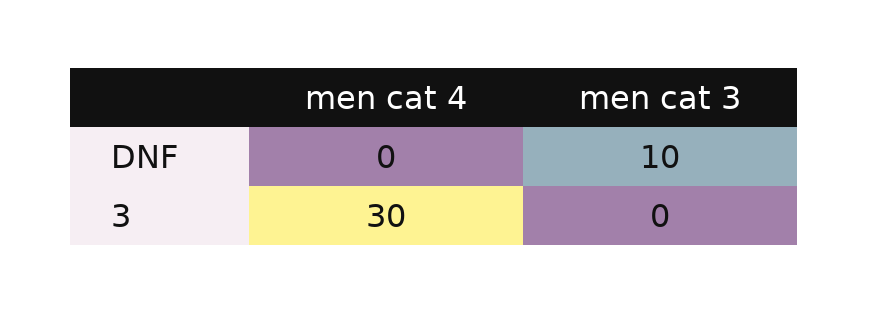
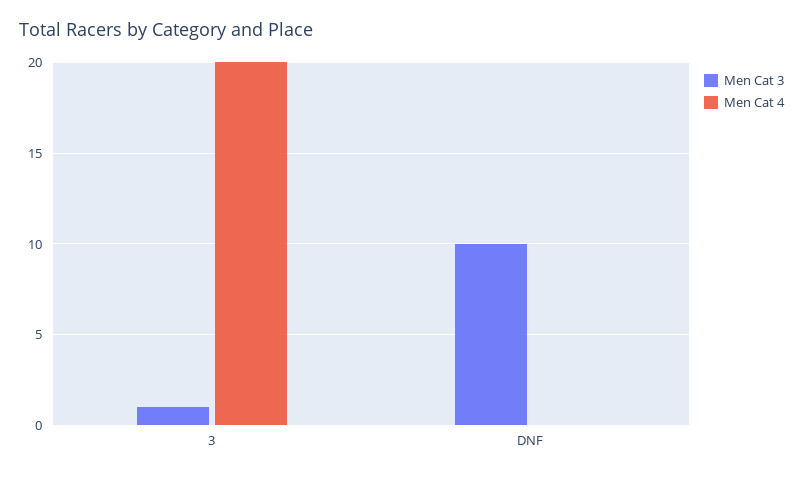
  {
    "men cat 4": {
      "DNF": 0,
-     "3": 30
+     "3": 20
    },
    "men cat 3": {
      "DNF": 10,
-     "3": 0
+     "3": 1
    }
  }

